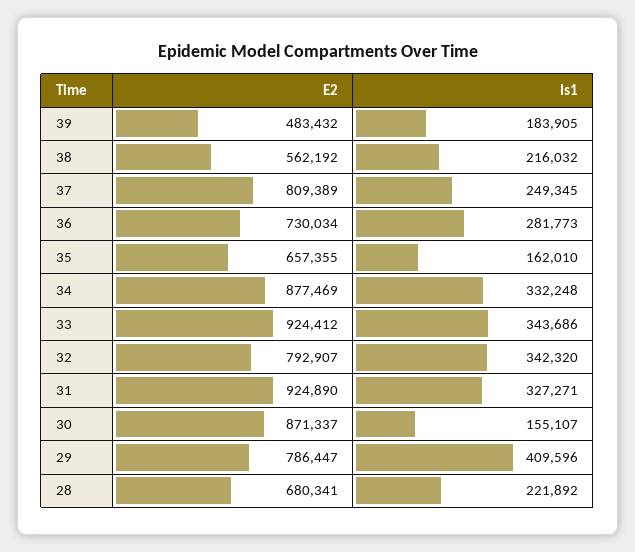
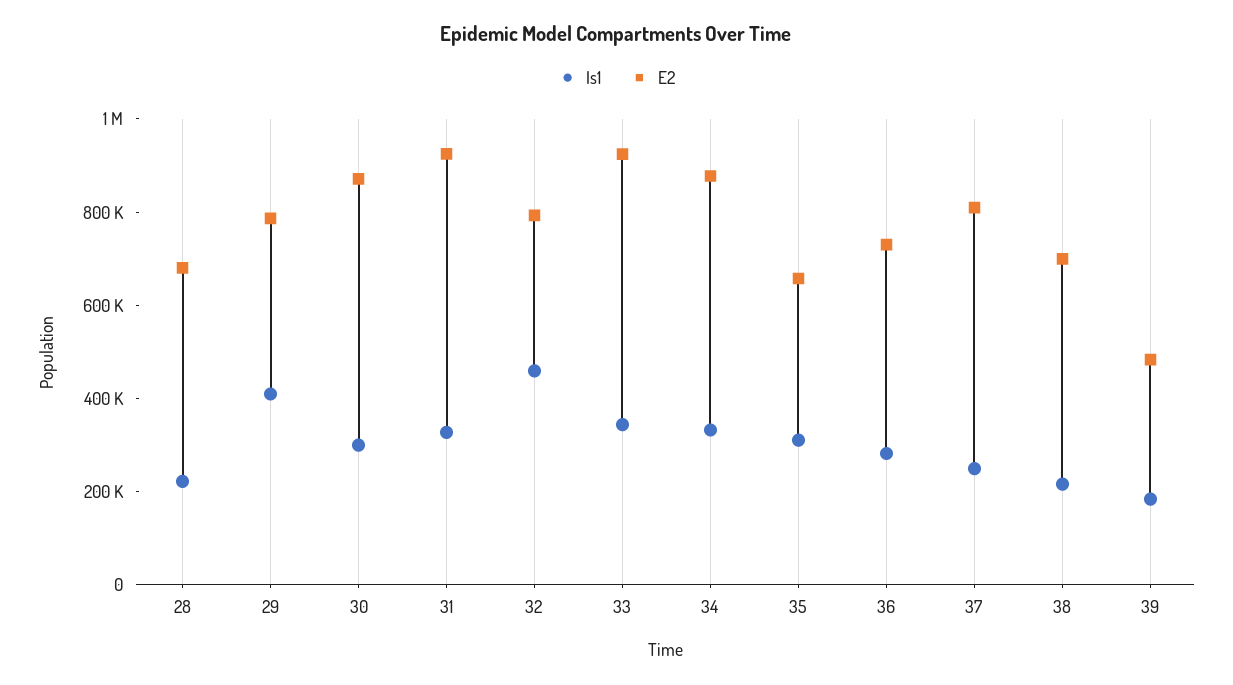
  {
    "E2": {
      "39": 483432,
-     "38": 562192,
+     "38": 700000,
      "37": 809389,
      "36": 730034,
      "35": 657355,
      "34": 877469,
      "33": 924412,
      "32": 792907,
      "31": 924890,
      "30": 871337,
      "29": 786447,
      "28": 680341
    },
    "Is1": {
      "39": 183905,
      "38": 216032,
      "37": 249345,
      "36": 281773,
-     "35": 162010,
+     "35": 300000,
      "34": 332248,
      "33": 343686,
-     "32": 342320,
+     "32": 450000,
      "31": 327271,
-     "30": 155107,
+     "30": 300000,
      "29": 409596,
      "28": 221892
    }
  }

